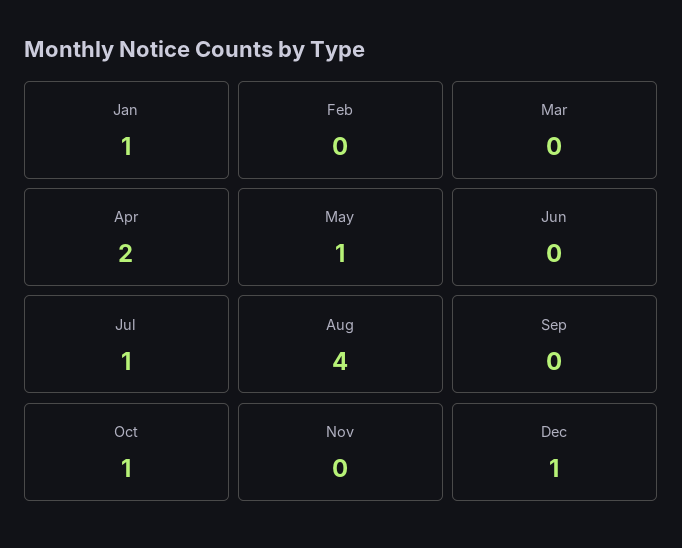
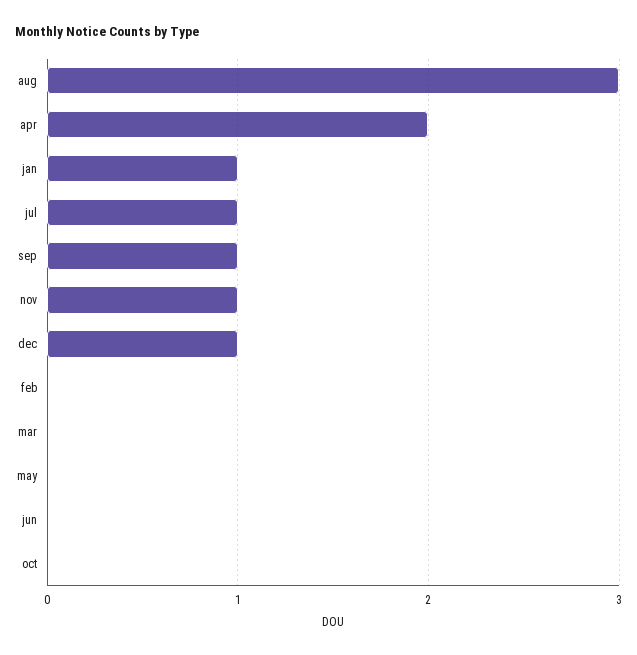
  {
    "Jan": 1,
    "Feb": 0,
    "Mar": 0,
    "Apr": 2,
-   "May": 1,
+   "May": 0,
    "Jun": 0,
    "Jul": 1,
-   "Aug": 4,
+   "Aug": 3,
-   "Sep": 0,
+   "Sep": 1,
-   "Oct": 1,
+   "Oct": 0,
-   "Nov": 0,
+   "Nov": 1,
    "Dec": 1
  }

